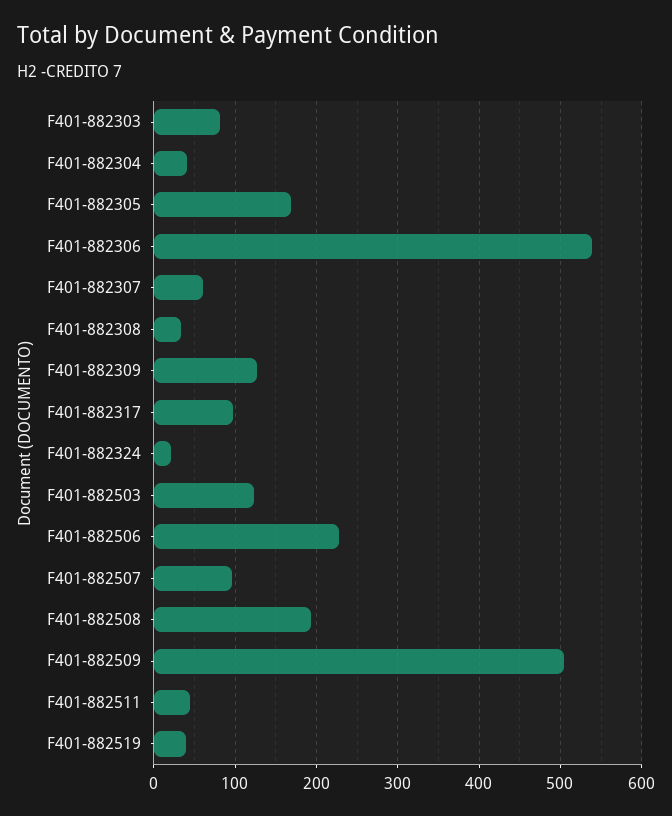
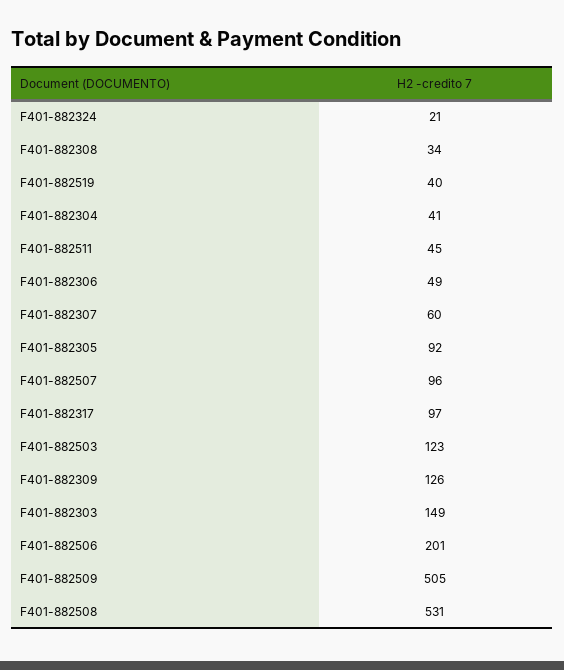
  {
-   "F401-882303": 80,
+   "F401-882303": 149,
    "F401-882304": 41,
-   "F401-882305": 170,
+   "F401-882305": 92,
-   "F401-882306": 540,
+   "F401-882306": 49,
    "F401-882307": 60,
    "F401-882308": 34,
    "F401-882309": 126,
    "F401-882317": 97,
    "F401-882324": 21,
    "F401-882503": 123,
-   "F401-882506": 230,
+   "F401-882506": 201,
    "F401-882507": 96,
-   "F401-882508": 190,
+   "F401-882508": 531,
    "F401-882509": 505,
    "F401-882511": 45,
    "F401-882519": 40
  }

